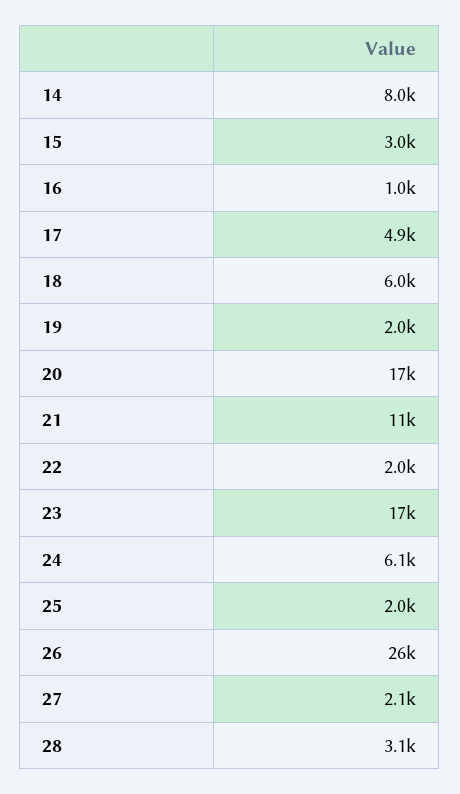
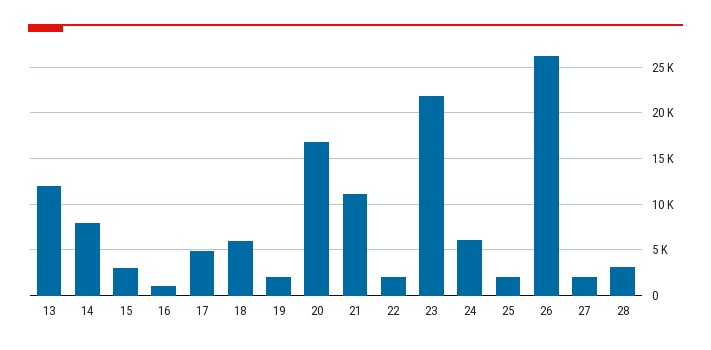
  {
    "14": 8000,
    "15": 3000,
    "16": 1000,
    "17": 4900,
    "18": 6000,
    "19": 2000,
    "20": 17000,
    "21": 11000,
    "22": 2000,
-   "23": 17000,
+   "23": 22000,
    "24": 6100,
    "25": 2000,
    "26": 26000,
    "27": 2100,
-   "28": 3100
+   "28": 3100,
+   "13": 12000
  }

